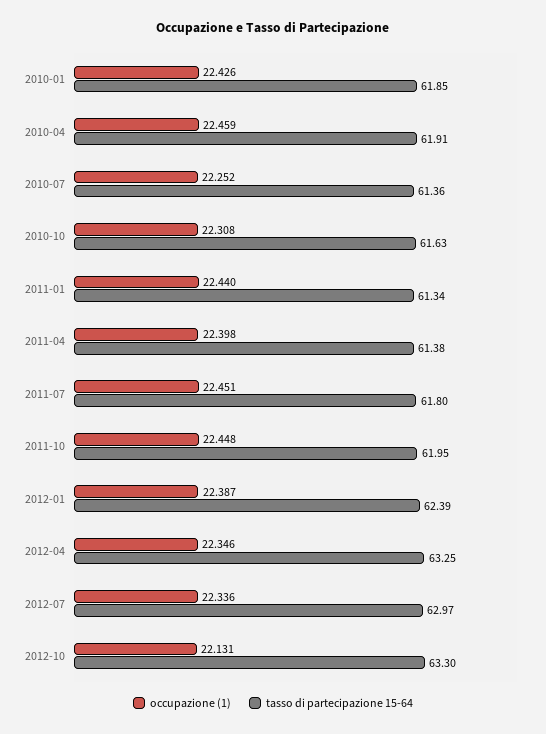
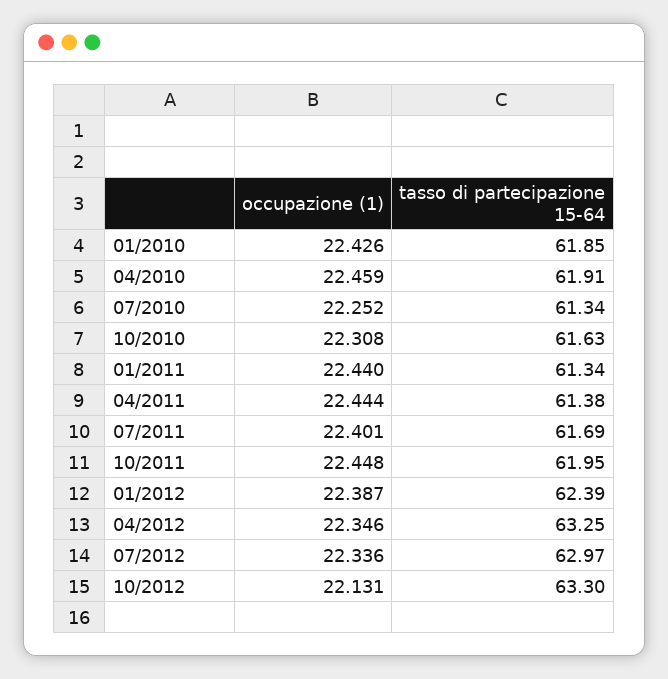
  {
    "occupazione (1)": {
      "2010-01": 22.426,
      "2010-04": 22.459,
      "2010-07": 22.252,
      "2010-10": 22.308,
      "2011-01": 22.44,
-     "2011-04": 22.398,
+     "2011-04": 22.444,
-     "2011-07": 22.451,
+     "2011-07": 22.401,
      "2011-10": 22.448,
      "2012-01": 22.387,
      "2012-04": 22.346,
      "2012-07": 22.336,
      "2012-10": 22.131
    },
    "tasso di partecipazione 15-64": {
      "2010-01": 61.85,
      "2010-04": 61.91,
-     "2010-07": 61.36,
+     "2010-07": 61.34,
      "2010-10": 61.63,
      "2011-01": 61.34,
      "2011-04": 61.38,
-     "2011-07": 61.8,
+     "2011-07": 61.69,
      "2011-10": 61.95,
      "2012-01": 62.39,
      "2012-04": 63.25,
      "2012-07": 62.97,
      "2012-10": 63.3
    }
  }

